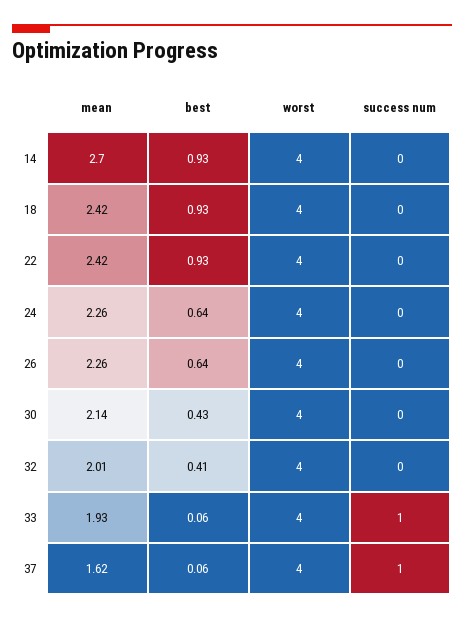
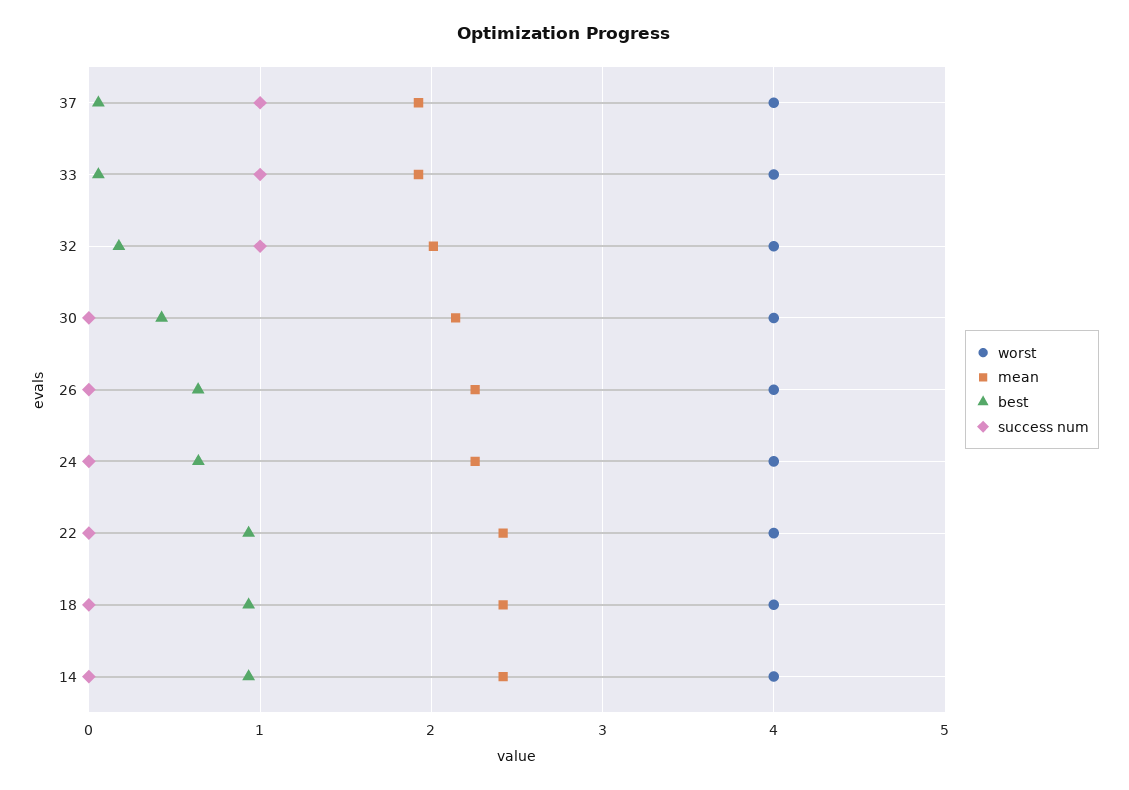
  {
    "mean": {
-     "14": 2.7,
+     "14": 2.4,
      "18": 2.42,
      "22": 2.42,
      "24": 2.26,
      "26": 2.26,
      "30": 2.14,
      "32": 2.01,
      "33": 1.93,
-     "37": 1.62
+     "37": 1.9
    },
    "best": {
      "14": 0.93,
      "18": 0.93,
      "22": 0.93,
      "24": 0.64,
      "26": 0.64,
      "30": 0.43,
-     "32": 0.41,
+     "32": 0.2,
      "33": 0.06,
      "37": 0.06
    },
    "worst": {
      "14": 4,
      "18": 4,
      "22": 4,
      "24": 4,
      "26": 4,
      "30": 4,
      "32": 4,
      "33": 4,
      "37": 4
    },
    "success num": {
      "14": 0,
      "18": 0,
      "22": 0,
      "24": 0,
      "26": 0,
      "30": 0,
-     "32": 0,
+     "32": 1,
      "33": 1,
      "37": 1
    }
  }

